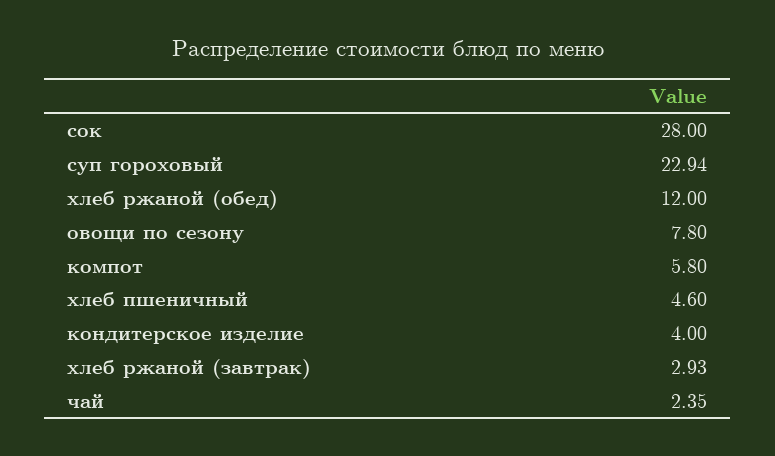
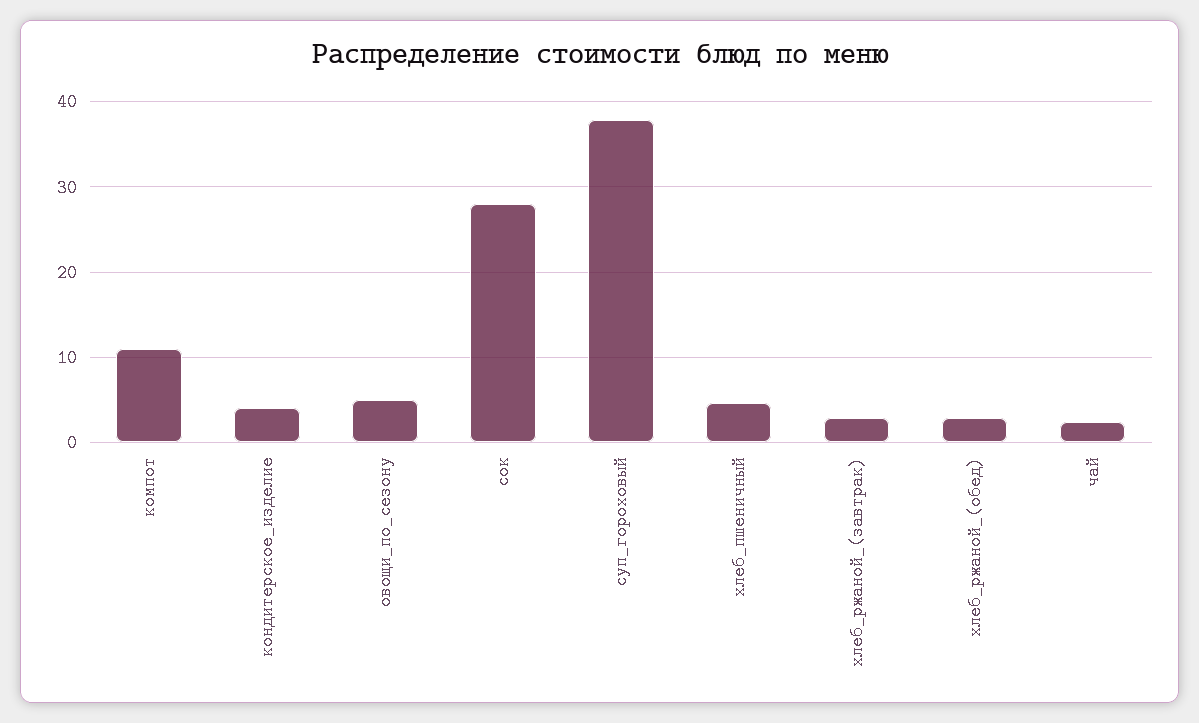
  {
    "сок": 28,
-   "суп гороховый": 22.94,
+   "суп гороховый": 38,
-   "хлеб ржаной (обед)": 12,
+   "хлеб ржаной (обед)": 3,
-   "овощи по сезону": 7.8,
+   "овощи по сезону": 5,
-   "компот": 5.8,
+   "компот": 11,
    "хлеб пшеничный": 4.6,
    "кондитерское изделие": 4,
    "хлеб ржаной (завтрак)": 2.93,
    "чай": 2.35
  }

